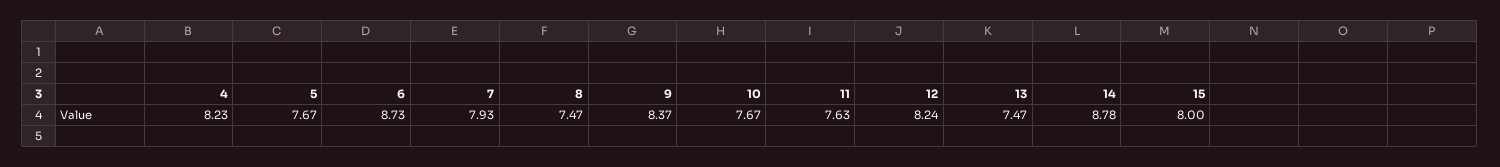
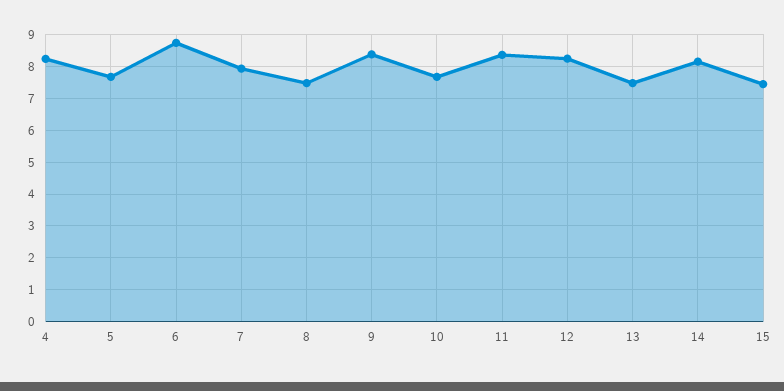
  {
    "4": 8.23,
    "5": 7.67,
    "6": 8.73,
    "7": 7.93,
    "8": 7.47,
    "9": 8.37,
    "10": 7.67,
-   "11": 7.63,
+   "11": 8.4,
    "12": 8.24,
    "13": 7.47,
-   "14": 8.78,
+   "14": 8.2,
-   "15": 8
+   "15": 7.4
  }

